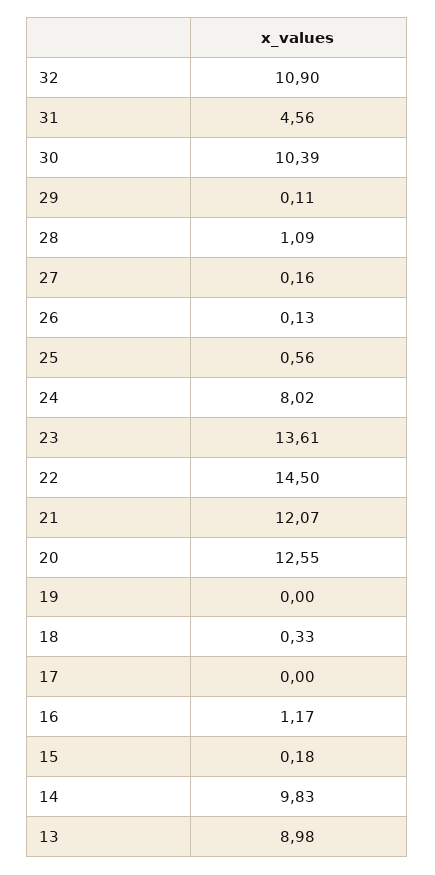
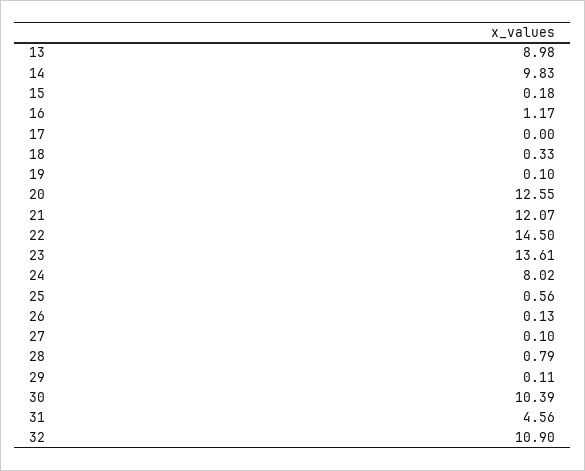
  {
    "32": 10.9,
    "31": 4.56,
    "30": 10.39,
    "29": 0.11,
-   "28": 1.09,
+   "28": 0.79,
-   "27": 0.16,
+   "27": 0.1,
    "26": 0.13,
    "25": 0.56,
    "24": 8.02,
    "23": 13.61,
    "22": 14.5,
    "21": 12.07,
    "20": 12.55,
-   "19": 0,
+   "19": 0.1,
    "18": 0.33,
    "17": 0,
    "16": 1.17,
    "15": 0.18,
    "14": 9.83,
    "13": 8.98
  }

